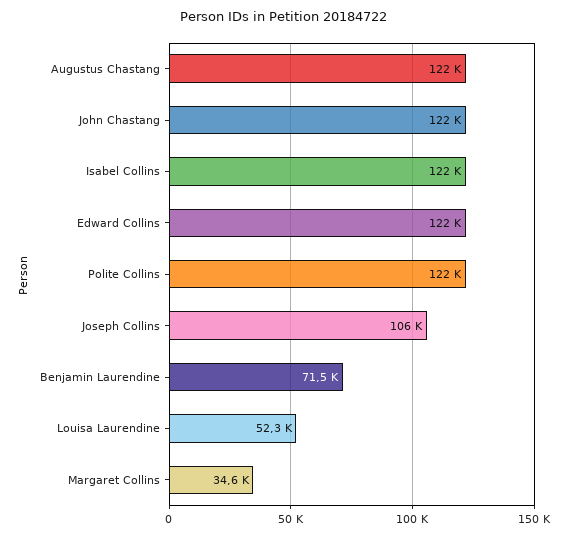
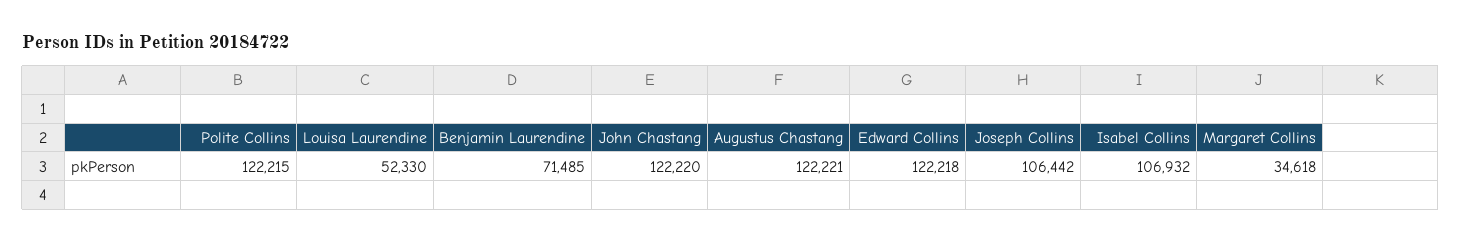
  {
    "Augustus Chastang": 122221,
    "John Chastang": 122220,
-   "Isabel Collins": 122000,
+   "Isabel Collins": 106932,
    "Edward Collins": 122218,
    "Polite Collins": 122215,
    "Joseph Collins": 106442,
    "Benjamin Laurendine": 71485,
    "Louisa Laurendine": 52330,
    "Margaret Collins": 34618
  }

